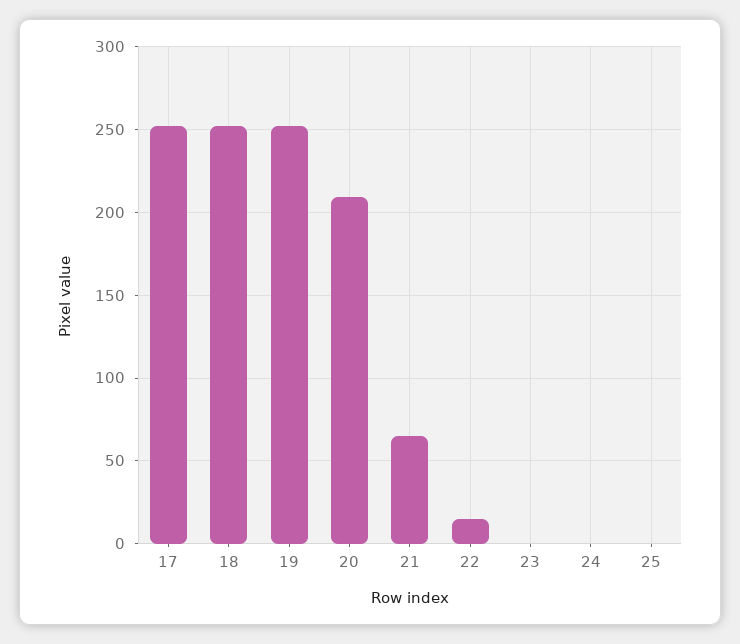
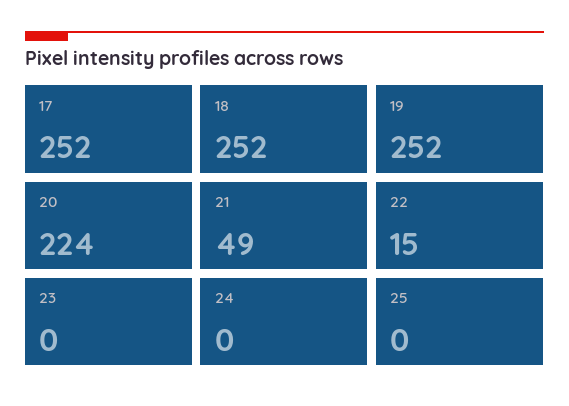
  {
    "17": 252,
    "18": 252,
    "19": 252,
-   "20": 210,
+   "20": 224,
-   "21": 65,
+   "21": 49,
    "22": 15,
    "23": 0,
    "24": 0,
    "25": 0
  }

